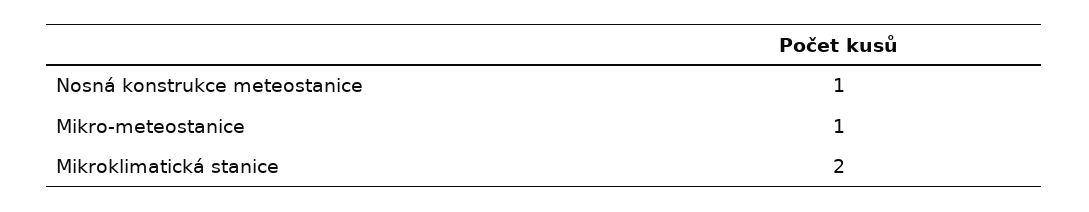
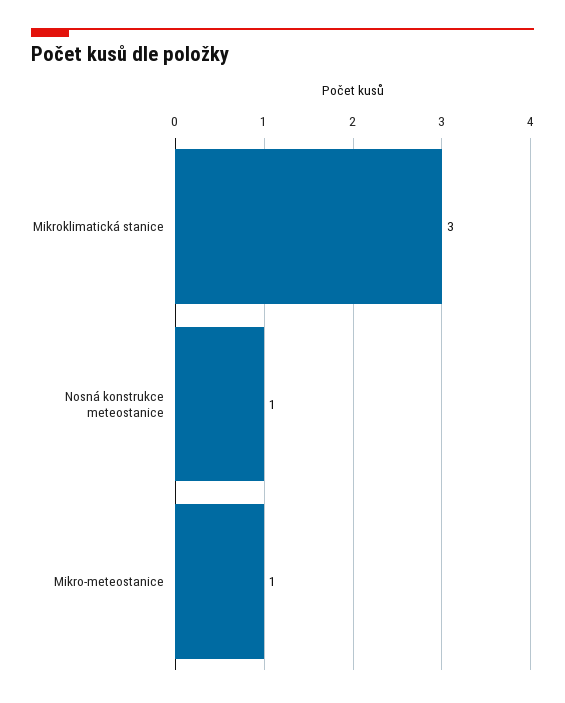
  {
    "Nosná konstrukce meteostanice": 1,
    "Mikro-meteostanice": 1,
-   "Mikroklimatická stanice": 2
+   "Mikroklimatická stanice": 3
  }

